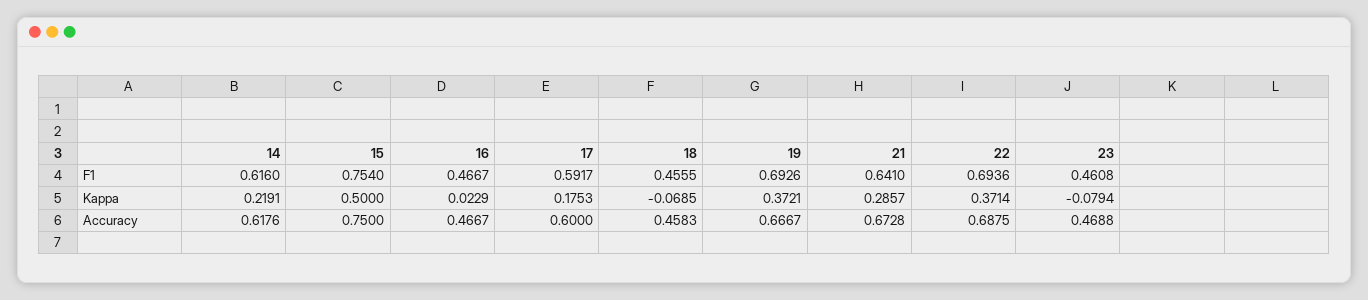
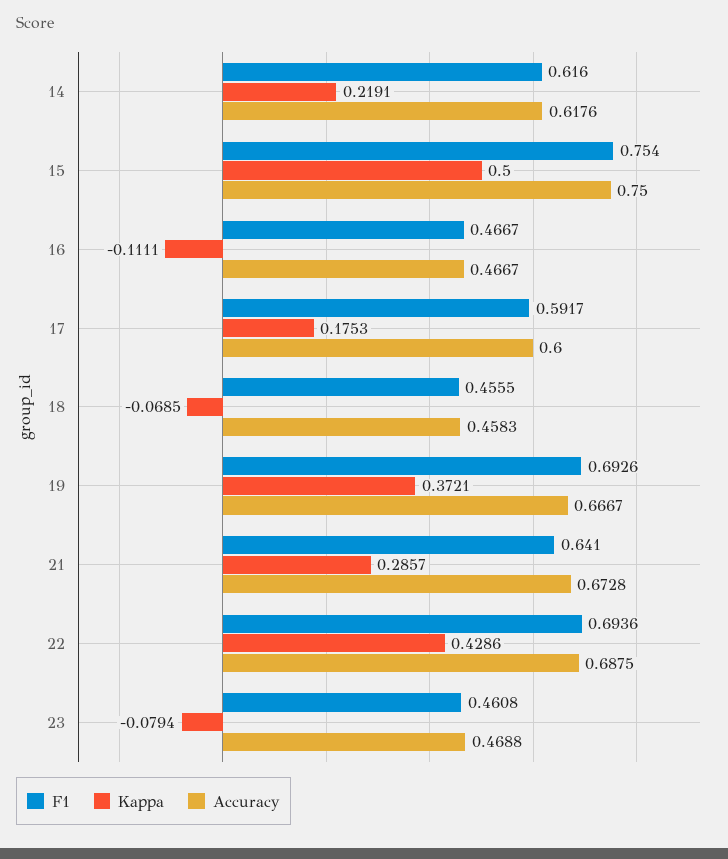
  {
    "F1": {
      "14": 0.616,
      "15": 0.754,
      "16": 0.4667,
      "17": 0.5917,
      "18": 0.4555,
      "19": 0.6926,
      "21": 0.641,
      "22": 0.6936,
      "23": 0.4608
    },
    "Kappa": {
      "14": 0.2191,
      "15": 0.5,
-     "16": 0.0229,
+     "16": -0.1111,
      "17": 0.1753,
      "18": -0.0685,
      "19": 0.3721,
      "21": 0.2857,
-     "22": 0.3714,
+     "22": 0.4286,
      "23": -0.0794
    },
    "Accuracy": {
      "14": 0.6176,
      "15": 0.75,
      "16": 0.4667,
      "17": 0.6,
      "18": 0.4583,
      "19": 0.6667,
      "21": 0.6728,
      "22": 0.6875,
      "23": 0.4688
    }
  }

